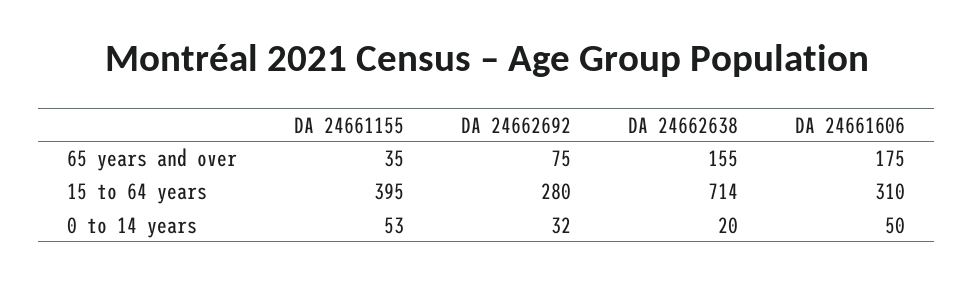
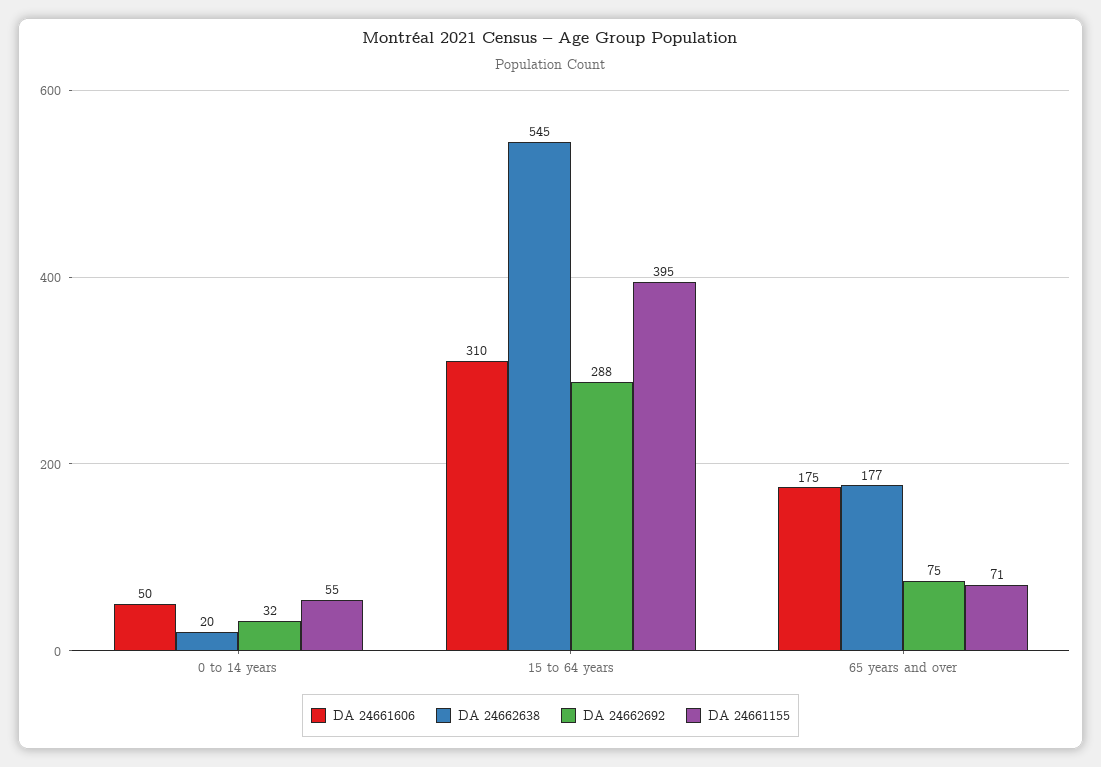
  {
    "DA 24661155": {
-     "65 years and over": 35,
+     "65 years and over": 71,
      "15 to 64 years": 395,
-     "0 to 14 years": 53
+     "0 to 14 years": 55
    },
    "DA 24662692": {
      "65 years and over": 75,
-     "15 to 64 years": 280,
+     "15 to 64 years": 288,
      "0 to 14 years": 32
    },
    "DA 24662638": {
-     "65 years and over": 155,
+     "65 years and over": 177,
-     "15 to 64 years": 714,
+     "15 to 64 years": 545,
      "0 to 14 years": 20
    },
    "DA 24661606": {
      "65 years and over": 175,
      "15 to 64 years": 310,
      "0 to 14 years": 50
    }
  }

